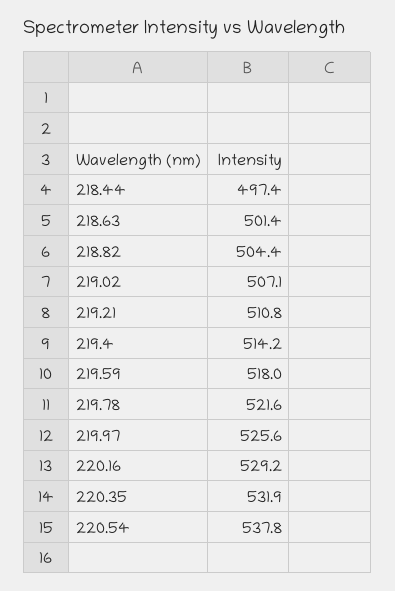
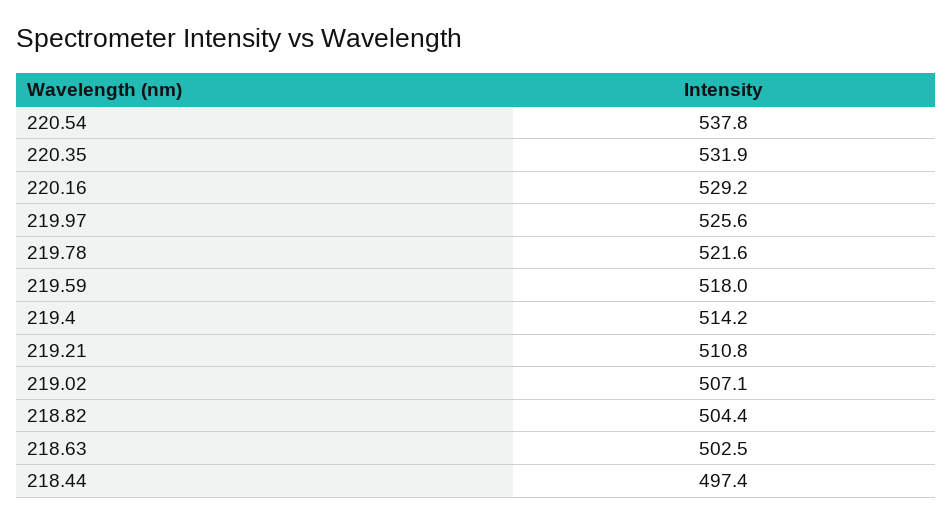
  {
    "218.44": 497.4,
-   "218.63": 501.4,
+   "218.63": 502.5,
    "218.82": 504.4,
    "219.02": 507.1,
    "219.21": 510.8,
    "219.4": 514.2,
    "219.59": 518,
    "219.78": 521.6,
    "219.97": 525.6,
    "220.16": 529.2,
    "220.35": 531.9,
    "220.54": 537.8
  }

